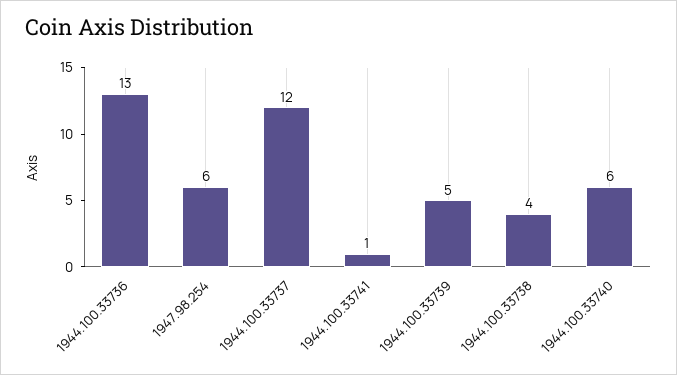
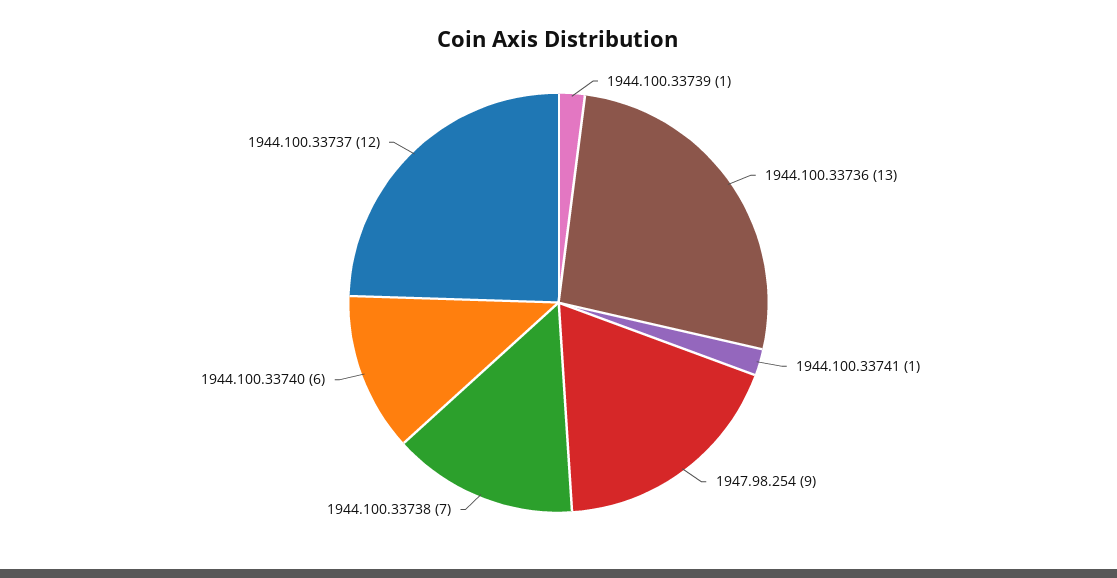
  {
    "1944.100.33736": 13,
-   "1947.98.254": 6,
+   "1947.98.254": 9,
    "1944.100.33737": 12,
    "1944.100.33741": 1,
-   "1944.100.33739": 5,
+   "1944.100.33739": 1,
-   "1944.100.33738": 4,
+   "1944.100.33738": 7,
    "1944.100.33740": 6
  }

